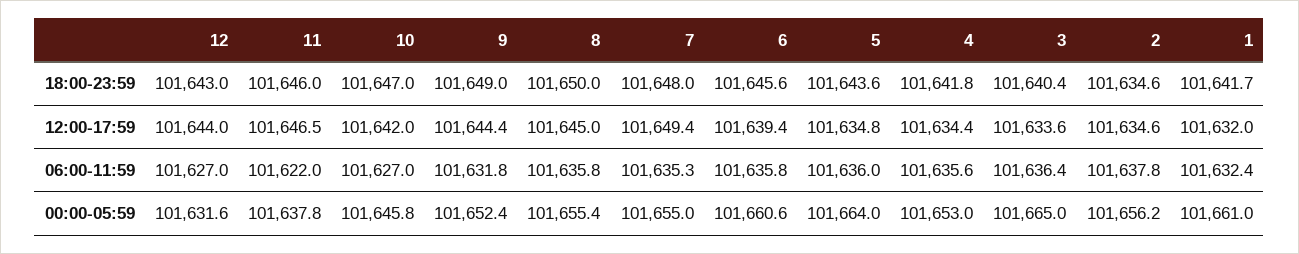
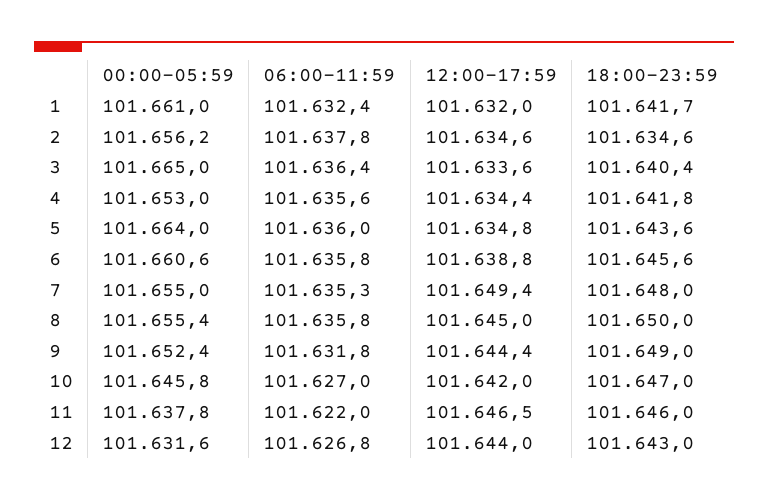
  {
    "12": {
      "18:00-23:59": 101643,
      "12:00-17:59": 101644,
-     "06:00-11:59": 101627,
+     "06:00-11:59": 101626.8,
      "00:00-05:59": 101631.6
    },
    "11": {
      "18:00-23:59": 101646,
      "12:00-17:59": 101646.5,
      "06:00-11:59": 101622,
      "00:00-05:59": 101637.8
    },
    "10": {
      "18:00-23:59": 101647,
      "12:00-17:59": 101642,
      "06:00-11:59": 101627,
      "00:00-05:59": 101645.8
    },
    "9": {
      "18:00-23:59": 101649,
      "12:00-17:59": 101644.4,
      "06:00-11:59": 101631.8,
      "00:00-05:59": 101652.4
    },
    "8": {
      "18:00-23:59": 101650,
      "12:00-17:59": 101645,
      "06:00-11:59": 101635.8,
      "00:00-05:59": 101655.4
    },
    "7": {
      "18:00-23:59": 101648,
      "12:00-17:59": 101649.4,
      "06:00-11:59": 101635.3,
      "00:00-05:59": 101655
    },
    "6": {
      "18:00-23:59": 101645.6,
-     "12:00-17:59": 101639.4,
+     "12:00-17:59": 101638.8,
      "06:00-11:59": 101635.8,
      "00:00-05:59": 101660.6
    },
    "5": {
      "18:00-23:59": 101643.6,
      "12:00-17:59": 101634.8,
      "06:00-11:59": 101636,
      "00:00-05:59": 101664
    },
    "4": {
      "18:00-23:59": 101641.8,
      "12:00-17:59": 101634.4,
      "06:00-11:59": 101635.6,
      "00:00-05:59": 101653
    },
    "3": {
      "18:00-23:59": 101640.4,
      "12:00-17:59": 101633.6,
      "06:00-11:59": 101636.4,
      "00:00-05:59": 101665
    },
    "2": {
      "18:00-23:59": 101634.6,
      "12:00-17:59": 101634.6,
      "06:00-11:59": 101637.8,
      "00:00-05:59": 101656.2
    },
    "1": {
      "18:00-23:59": 101641.7,
      "12:00-17:59": 101632,
      "06:00-11:59": 101632.4,
      "00:00-05:59": 101661
    }
  }

